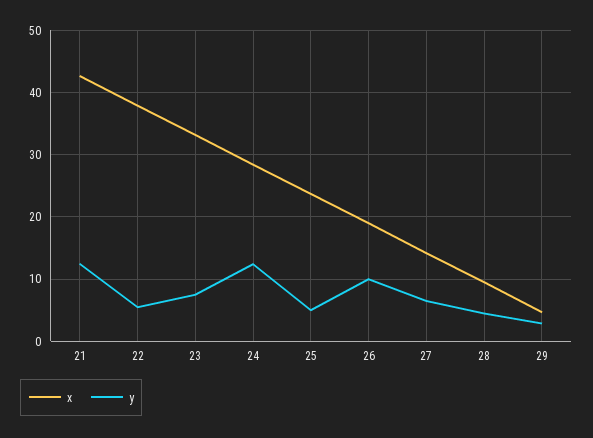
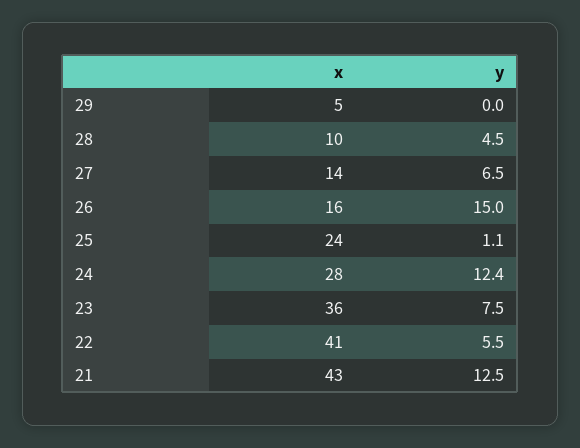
  {
    "x": {
      "21": 43,
-     "22": 38,
+     "22": 41,
-     "23": 33,
+     "23": 36,
      "24": 28,
      "25": 24,
-     "26": 19,
+     "26": 16,
      "27": 14,
      "28": 10,
      "29": 5
    },
    "y": {
      "21": 12.5,
      "22": 5.5,
      "23": 7.5,
      "24": 12.4,
-     "25": 5,
+     "25": 1.1,
-     "26": 10,
+     "26": 15,
      "27": 6.5,
      "28": 4.5,
-     "29": 3
+     "29": 0
    }
  }

